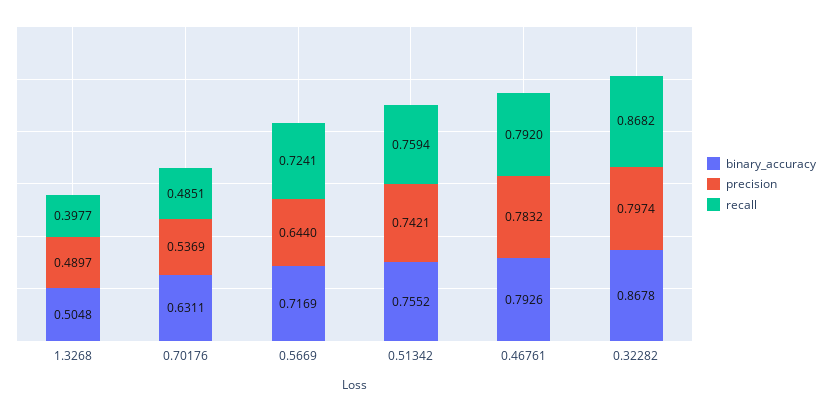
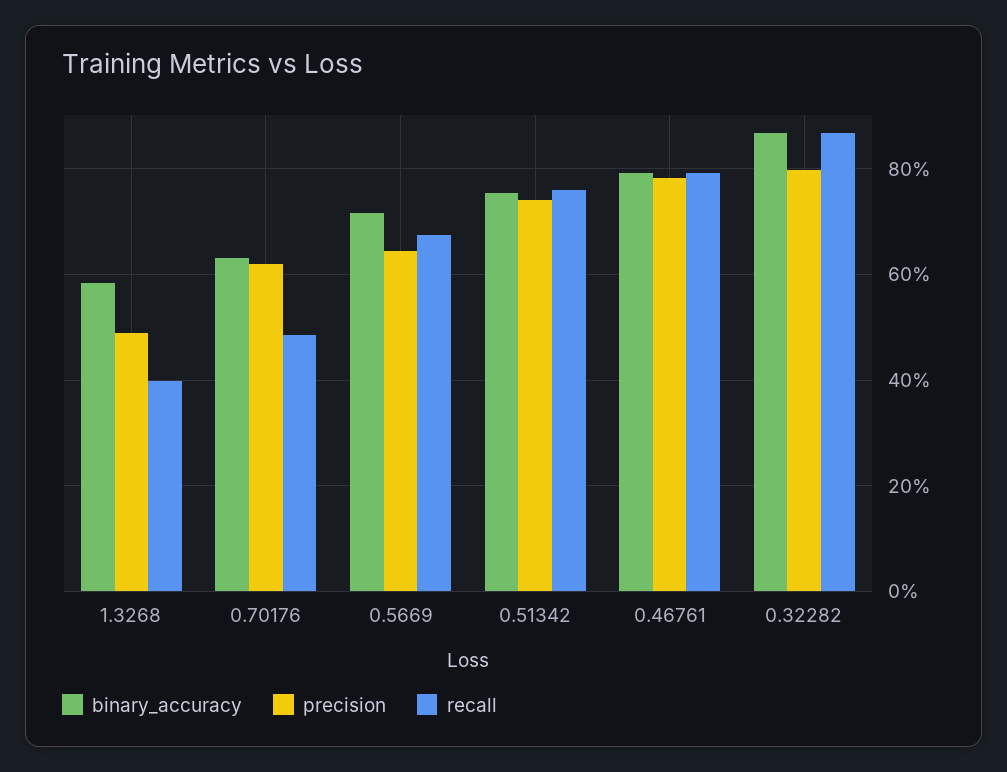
  {
    "binary_accuracy": {
-     "1.3268": 0.5048,
+     "1.3268": 0.58,
      "0.70176": 0.6311,
      "0.5669": 0.7169,
      "0.51342": 0.7552,
      "0.46761": 0.7926,
      "0.32282": 0.8678
    },
    "precision": {
      "1.3268": 0.4897,
-     "0.70176": 0.5369,
+     "0.70176": 0.62,
      "0.5669": 0.644,
      "0.51342": 0.7421,
      "0.46761": 0.7832,
      "0.32282": 0.7974
    },
    "recall": {
      "1.3268": 0.3977,
      "0.70176": 0.4851,
-     "0.5669": 0.7241,
+     "0.5669": 0.68,
      "0.51342": 0.7594,
      "0.46761": 0.792,
      "0.32282": 0.8682
    }
  }

